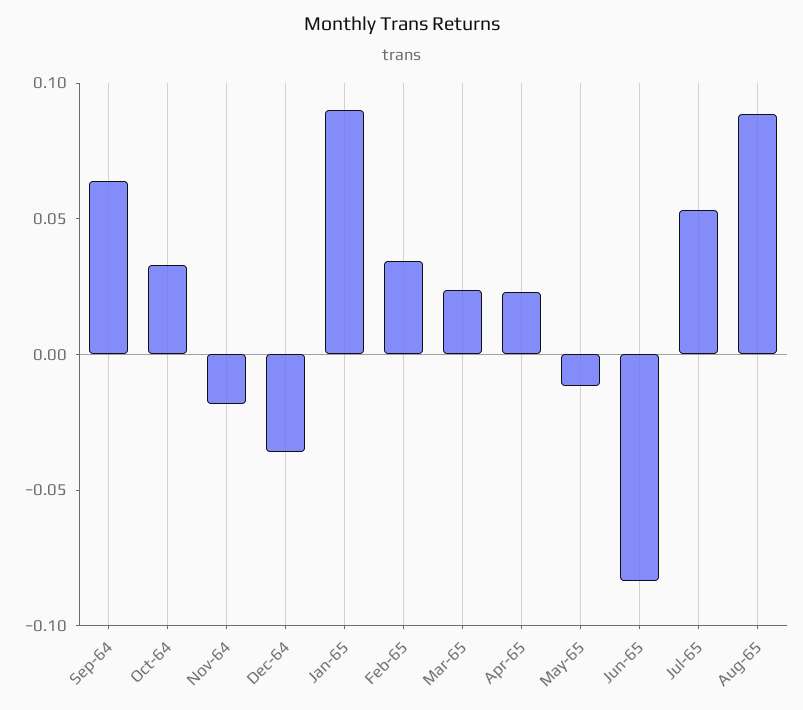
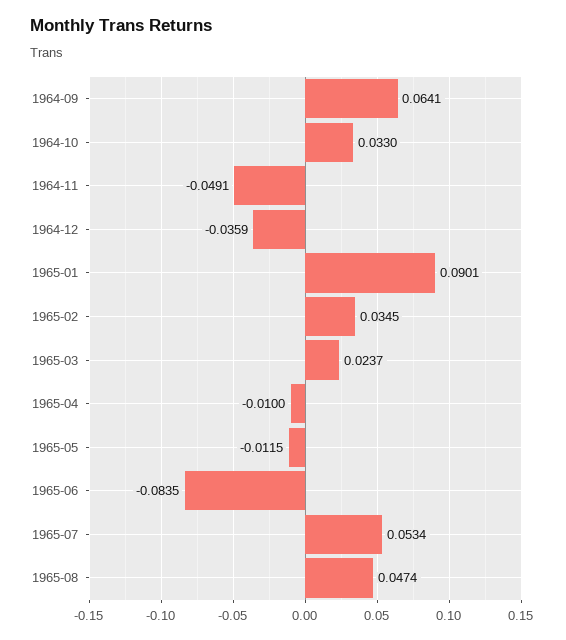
  {
    "Sep-64": 0.0641,
    "Oct-64": 0.033,
-   "Nov-64": -0.02,
+   "Nov-64": -0.0491,
    "Dec-64": -0.0359,
    "Jan-65": 0.0901,
    "Feb-65": 0.0345,
    "Mar-65": 0.0237,
-   "Apr-65": 0.02,
+   "Apr-65": -0.01,
    "May-65": -0.0115,
    "Jun-65": -0.0835,
    "Jul-65": 0.0534,
-   "Aug-65": 0.09
+   "Aug-65": 0.0474
  }

